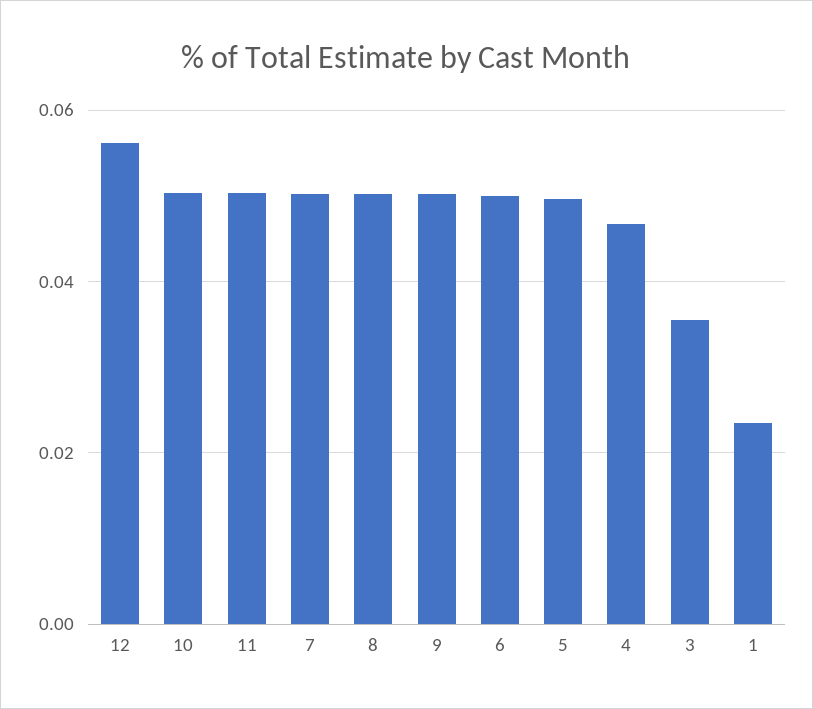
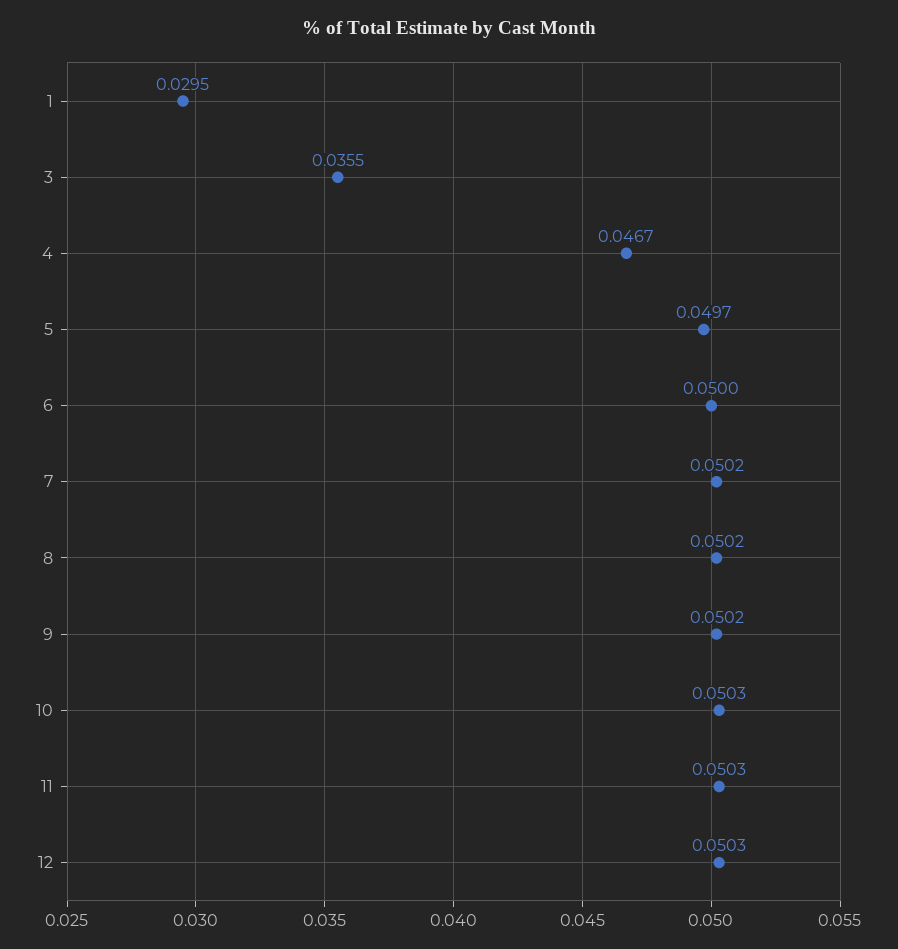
  {
-   "12": 0.056,
+   "12": 0.0503,
    "10": 0.0503,
    "11": 0.0503,
    "7": 0.0502,
    "8": 0.0502,
    "9": 0.0502,
    "6": 0.05,
    "5": 0.0497,
    "4": 0.0467,
    "3": 0.0355,
-   "1": 0.024
+   "1": 0.0295
  }

